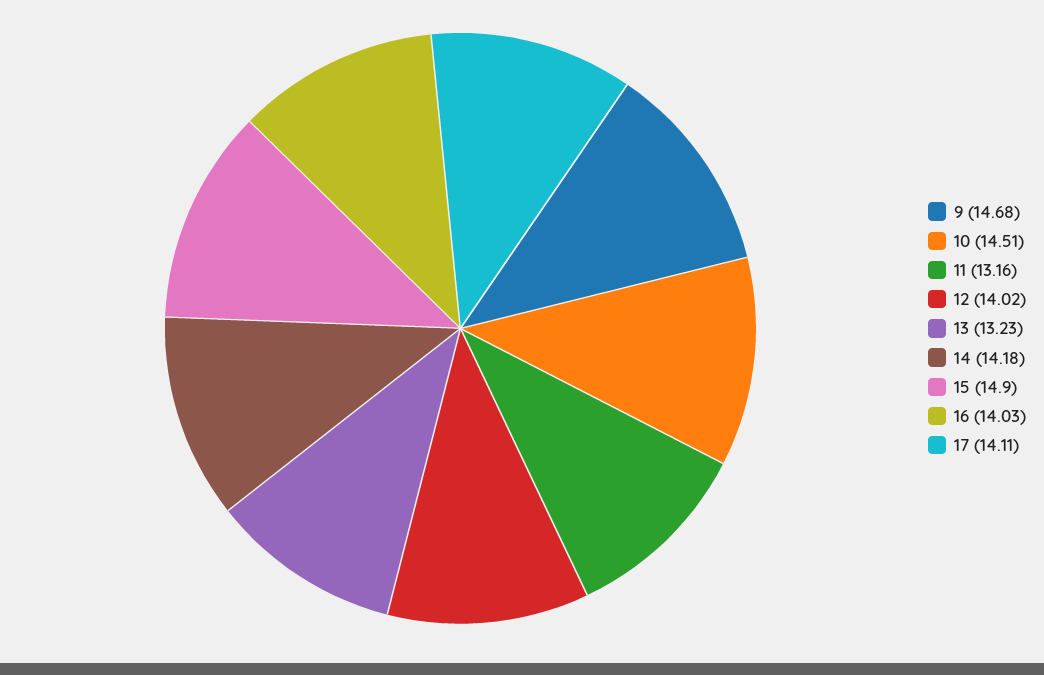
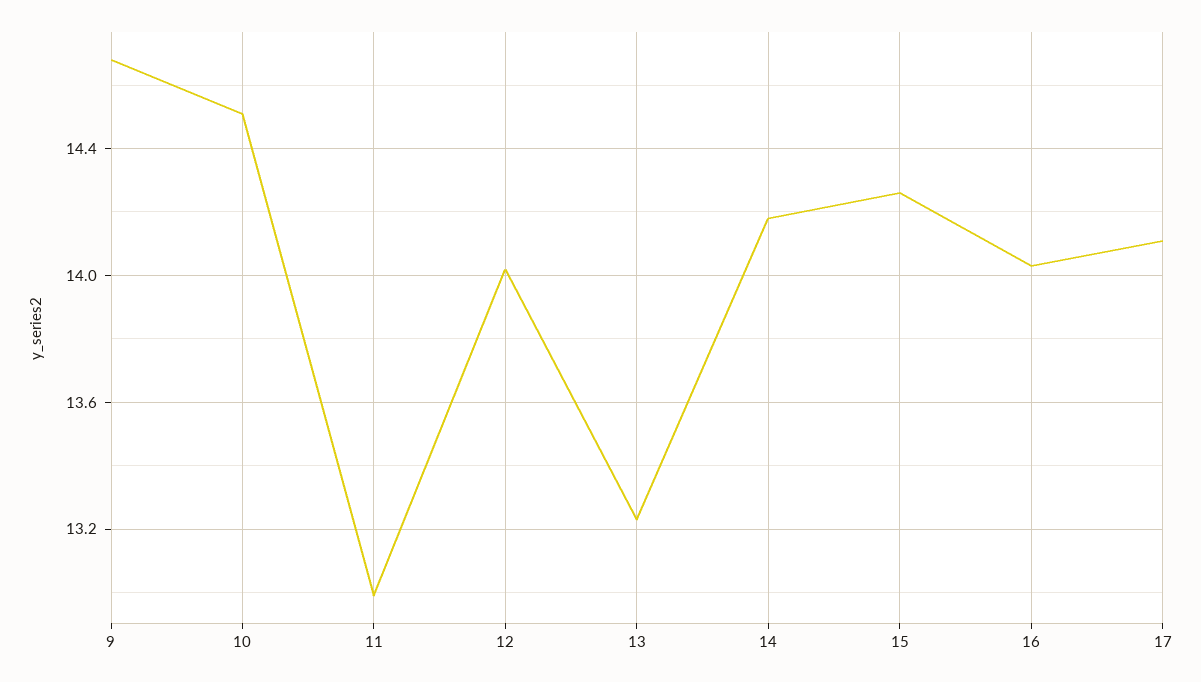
  {
    "9": 14.68,
    "10": 14.51,
-   "11": 13.16,
+   "11": 13,
    "12": 14.02,
    "13": 13.23,
    "14": 14.18,
-   "15": 14.9,
+   "15": 14.25,
    "16": 14.03,
    "17": 14.11
  }

